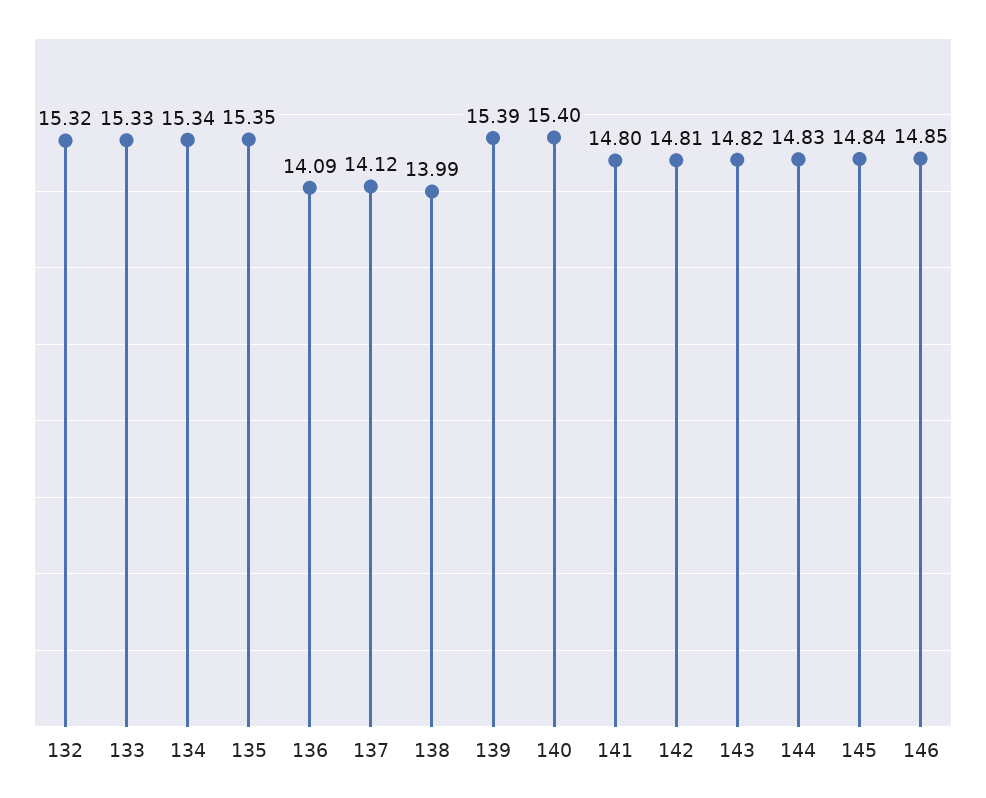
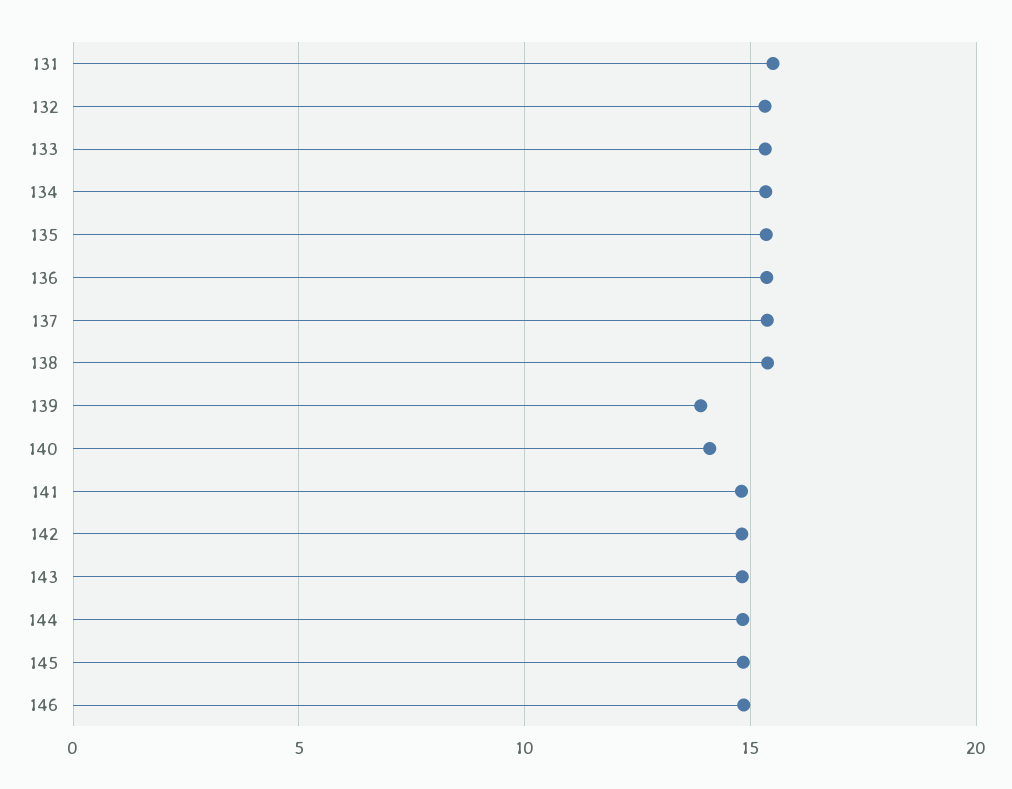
  {
    "132": 15.32,
    "133": 15.33,
    "134": 15.34,
    "135": 15.35,
-   "136": 14.09,
+   "136": 15.5,
-   "137": 14.12,
+   "137": 15.5,
-   "138": 13.99,
+   "138": 15.5,
-   "139": 15.39,
+   "139": 14,
-   "140": 15.4,
+   "140": 14,
    "141": 14.8,
    "142": 14.81,
    "143": 14.82,
    "144": 14.83,
    "145": 14.84,
-   "146": 14.85
+   "146": 14.85,
+   "131": 15.5
  }

